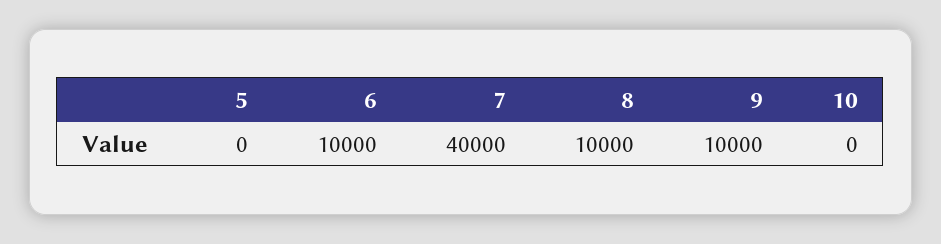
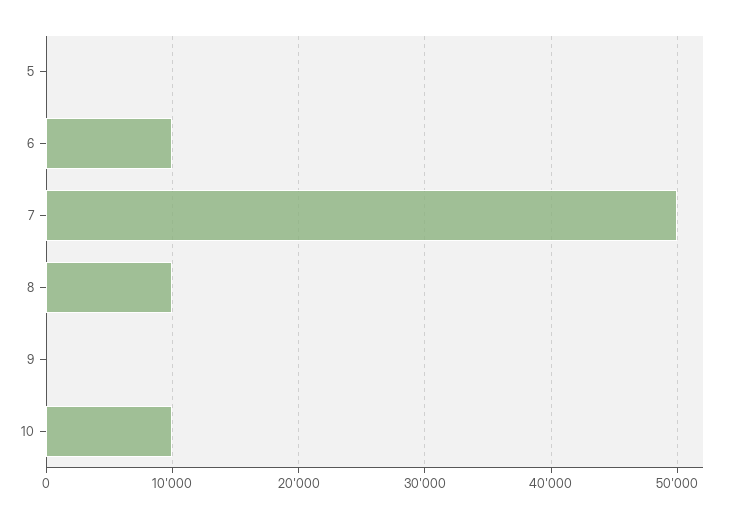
  {
    "5": 0,
    "6": 10000,
-   "7": 40000,
+   "7": 50000,
    "8": 10000,
-   "9": 10000,
+   "9": 0,
-   "10": 0
+   "10": 10000
  }

